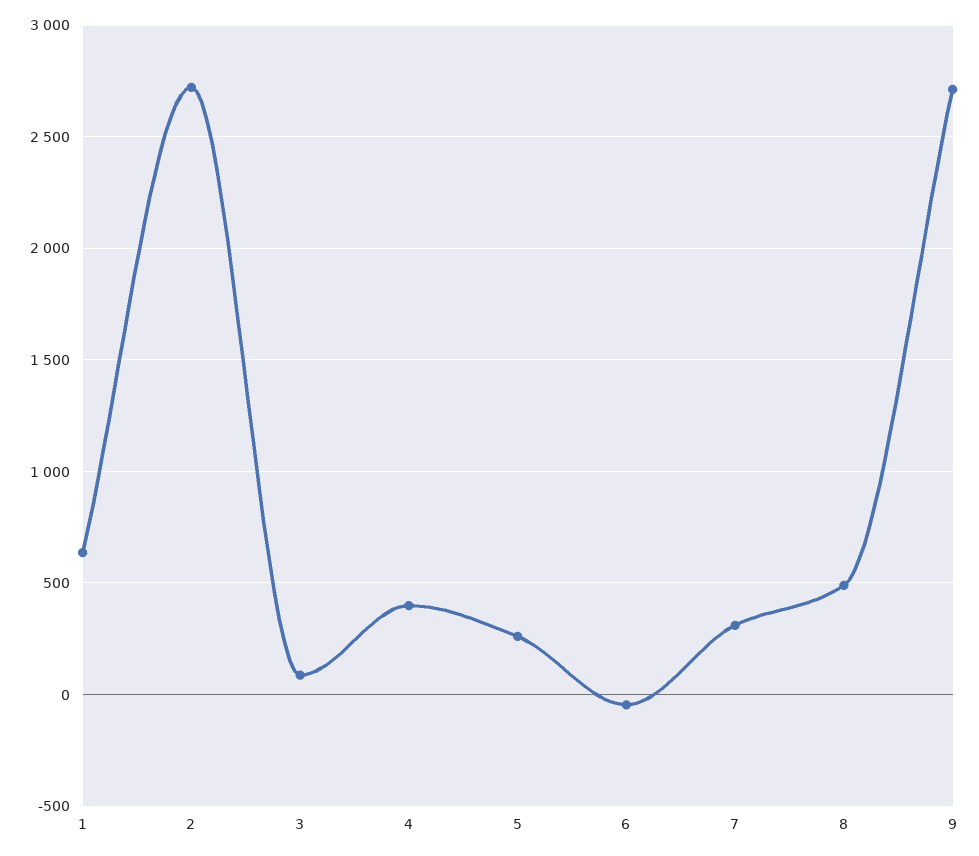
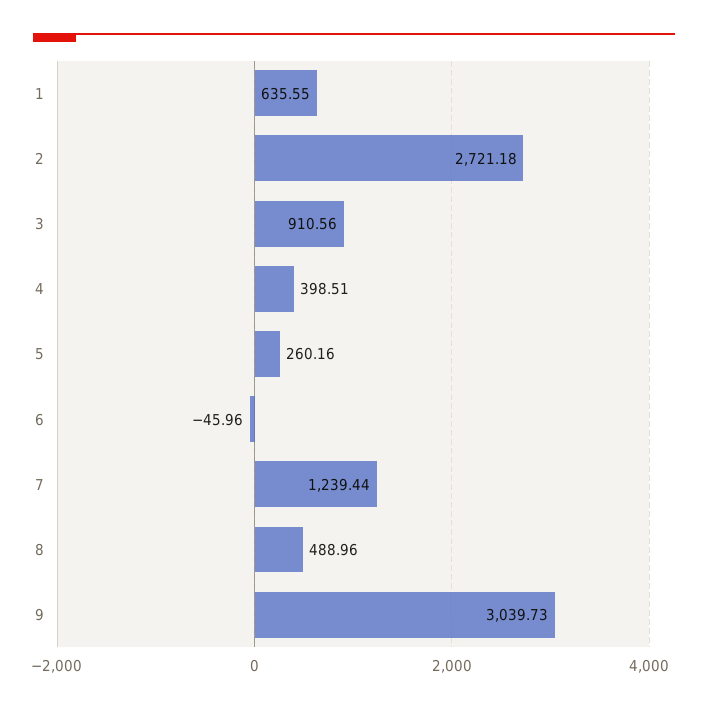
  {
    "1": 635.55,
    "2": 2721.18,
-   "3": 100,
+   "3": 910.56,
    "4": 398.51,
    "5": 260.16,
    "6": -45.96,
-   "7": 300,
+   "7": 1239.44,
    "8": 488.96,
-   "9": 2700
+   "9": 3039.73
  }

